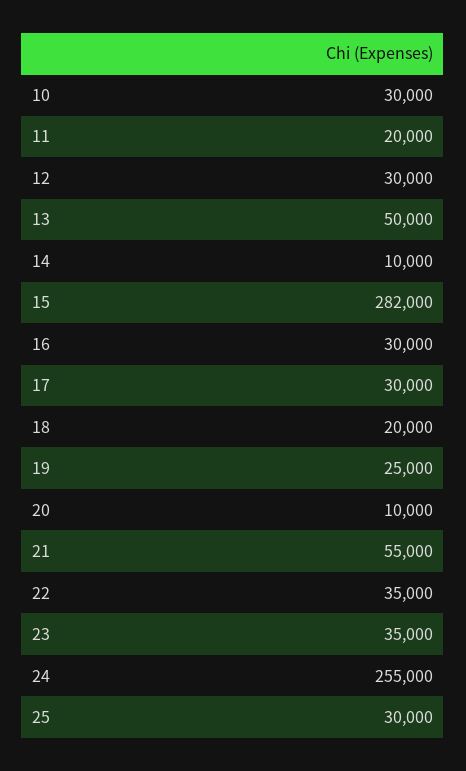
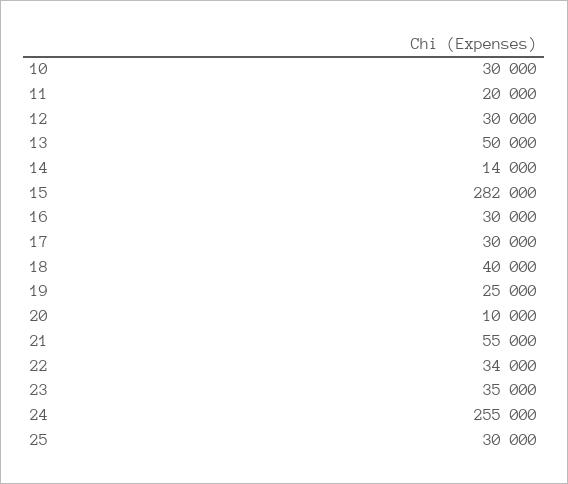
  {
    "10": 30000,
    "11": 20000,
    "12": 30000,
    "13": 50000,
-   "14": 10000,
+   "14": 14000,
    "15": 282000,
    "16": 30000,
    "17": 30000,
-   "18": 20000,
+   "18": 40000,
    "19": 25000,
    "20": 10000,
    "21": 55000,
-   "22": 35000,
+   "22": 34000,
    "23": 35000,
    "24": 255000,
    "25": 30000
  }

